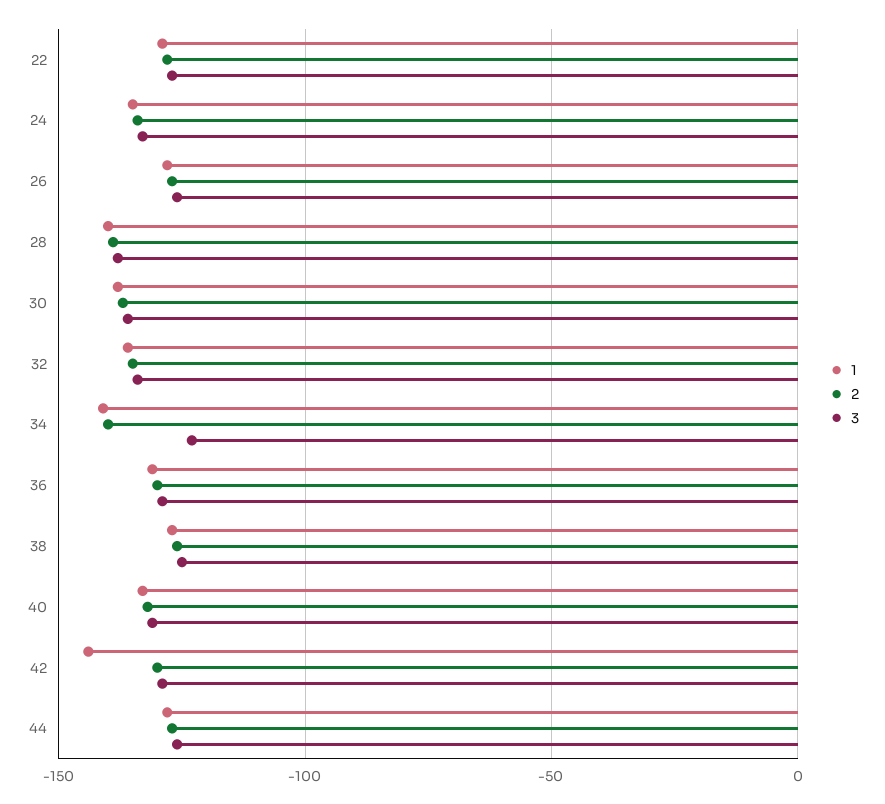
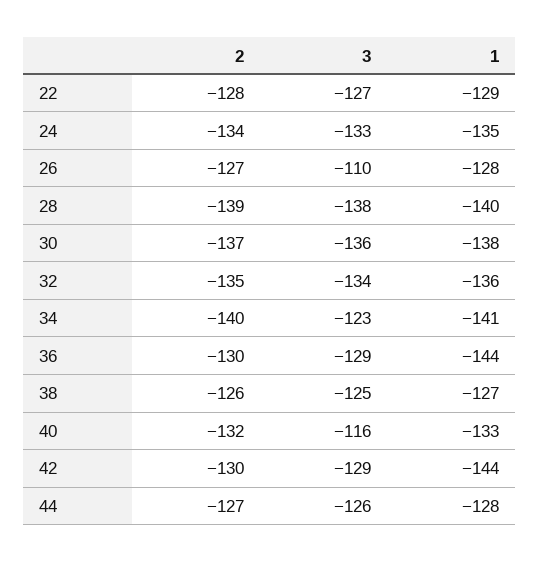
  {
    "1": {
      "22": -129,
      "24": -135,
      "26": -128,
      "28": -140,
      "30": -138,
      "32": -136,
      "34": -141,
-     "36": -130,
+     "36": -144,
      "38": -127,
      "40": -133,
      "42": -144,
      "44": -128
    },
    "2": {
      "22": -128,
      "24": -134,
      "26": -127,
      "28": -139,
      "30": -137,
      "32": -135,
      "34": -140,
      "36": -130,
      "38": -126,
      "40": -132,
      "42": -130,
      "44": -127
    },
    "3": {
      "22": -127,
      "24": -133,
-     "26": -125,
+     "26": -110,
      "28": -138,
      "30": -136,
      "32": -134,
      "34": -123,
      "36": -129,
      "38": -125,
-     "40": -130,
+     "40": -116,
      "42": -129,
      "44": -126
    }
  }

